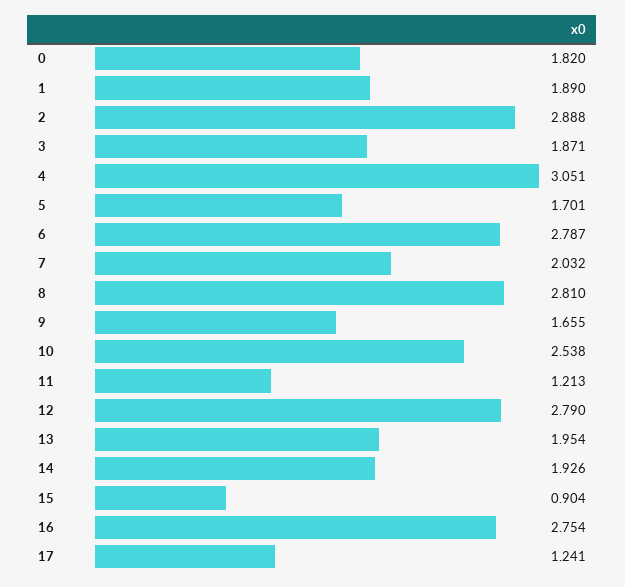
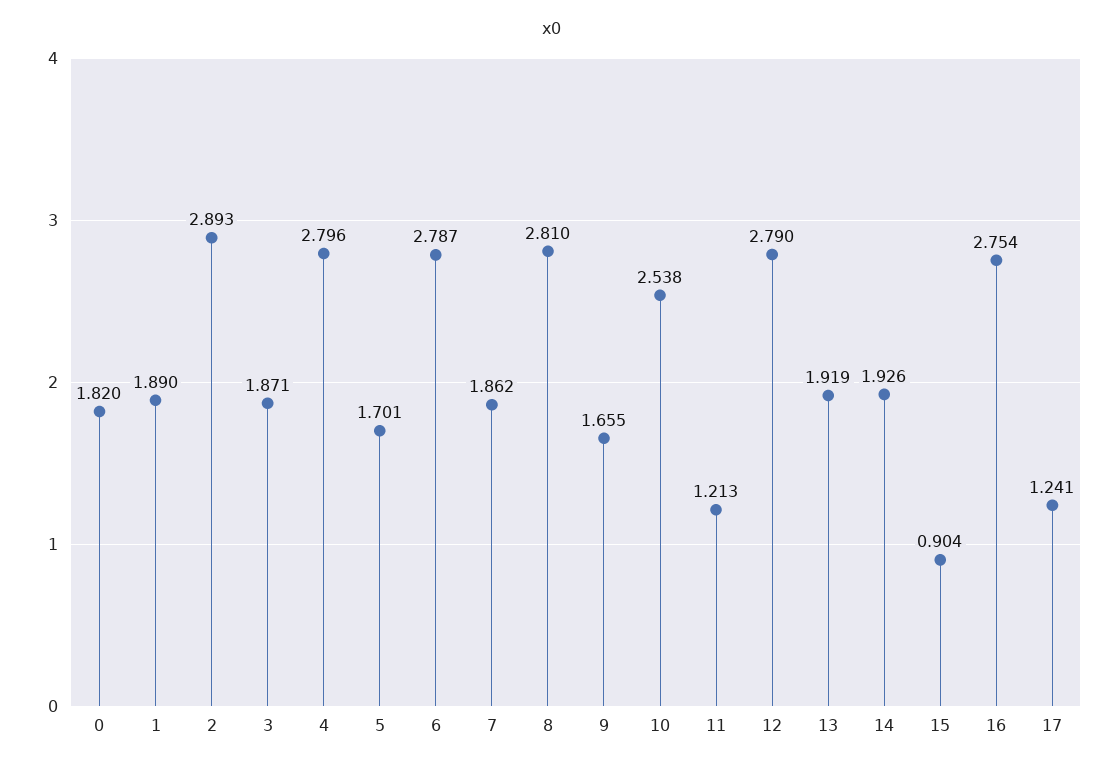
  {
    "0": 1.82,
    "1": 1.89,
-   "2": 2.888,
+   "2": 2.893,
    "3": 1.871,
-   "4": 3.051,
+   "4": 2.796,
    "5": 1.701,
    "6": 2.787,
-   "7": 2.032,
+   "7": 1.862,
    "8": 2.81,
    "9": 1.655,
    "10": 2.538,
    "11": 1.213,
    "12": 2.79,
-   "13": 1.954,
+   "13": 1.919,
    "14": 1.926,
    "15": 0.904,
    "16": 2.754,
    "17": 1.241
  }

